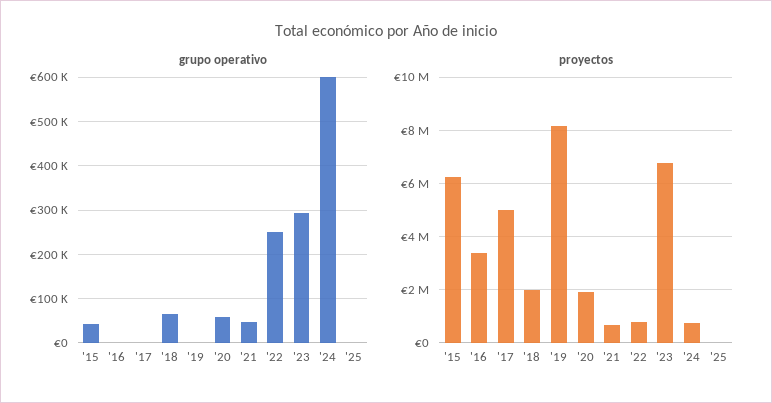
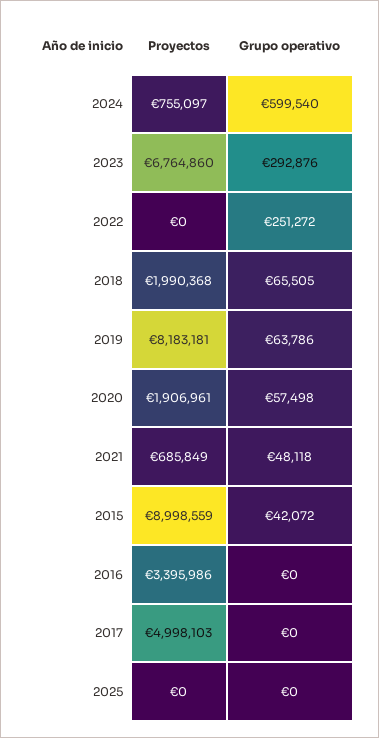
  {
    "grupo operativo": {
      "'15": 42072,
      "'16": 0,
      "'17": 0,
      "'18": 65505,
-     "'19": 0,
+     "'19": 63786,
      "'20": 57498,
      "'21": 48118,
      "'22": 251272,
      "'23": 292876,
      "'24": 599540,
      "'25": 0
    },
    "proyectos": {
-     "'15": 6250000,
+     "'15": 8998559,
      "'16": 3395986,
      "'17": 4998103,
      "'18": 1990368,
      "'19": 8183181,
      "'20": 1906961,
      "'21": 685849,
-     "'22": 750000,
+     "'22": 0,
      "'23": 6764860,
      "'24": 755097,
      "'25": 0
    }
  }

